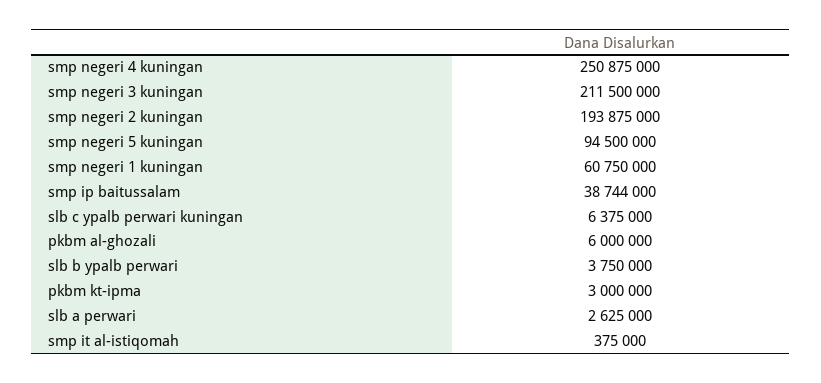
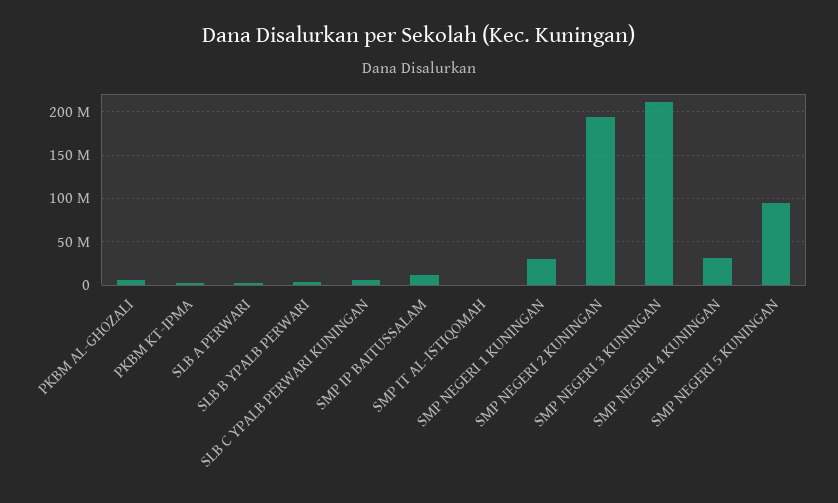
  {
-   "smp negeri 4 kuningan": 250875000,
+   "smp negeri 4 kuningan": 30000000,
    "smp negeri 3 kuningan": 211500000,
    "smp negeri 2 kuningan": 193875000,
    "smp negeri 5 kuningan": 94500000,
-   "smp negeri 1 kuningan": 60750000,
+   "smp negeri 1 kuningan": 30000000,
-   "smp ip baitussalam": 38744000,
+   "smp ip baitussalam": 10000000,
    "slb c ypalb perwari kuningan": 6375000,
    "pkbm al-ghozali": 6000000,
    "slb b ypalb perwari": 3750000,
    "pkbm kt-ipma": 3000000,
    "slb a perwari": 2625000,
    "smp it al-istiqomah": 375000
  }

